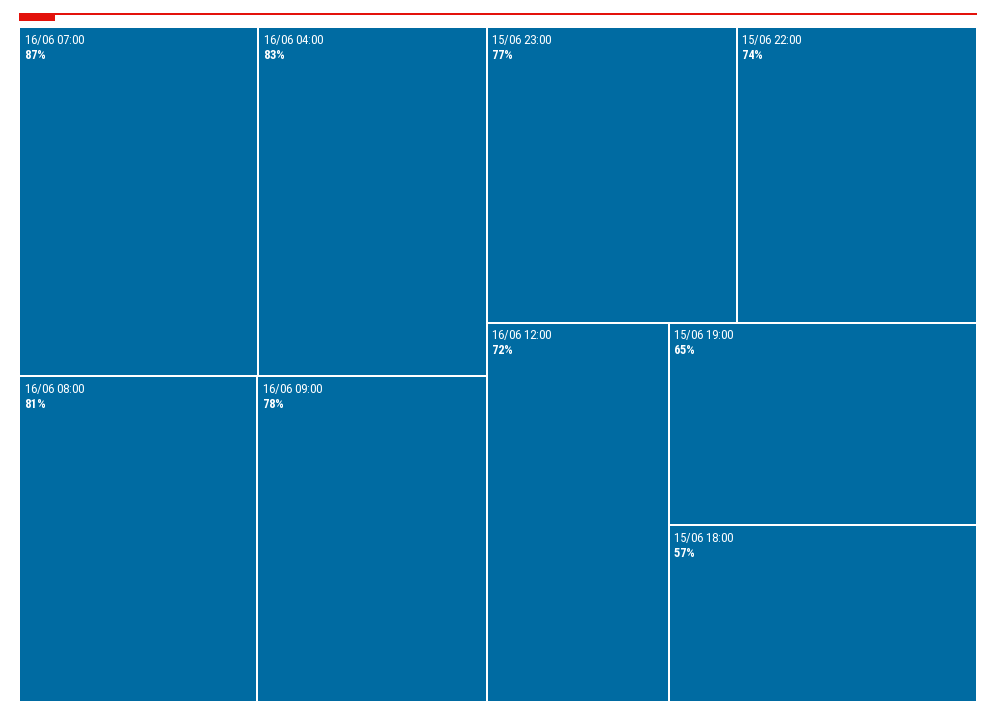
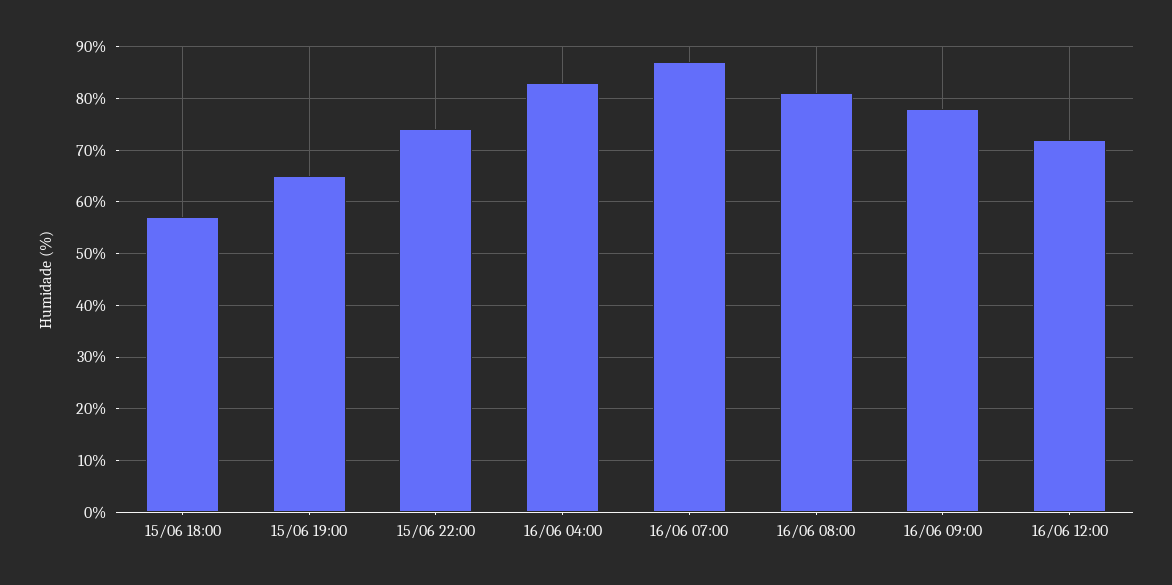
  {
    "16/06 07:00": 87,
    "16/06 04:00": 83,
    "16/06 08:00": 81,
    "16/06 09:00": 78,
-   "15/06 23:00": 77,
    "15/06 22:00": 74,
    "16/06 12:00": 72,
    "15/06 19:00": 65,
    "15/06 18:00": 57
  }

